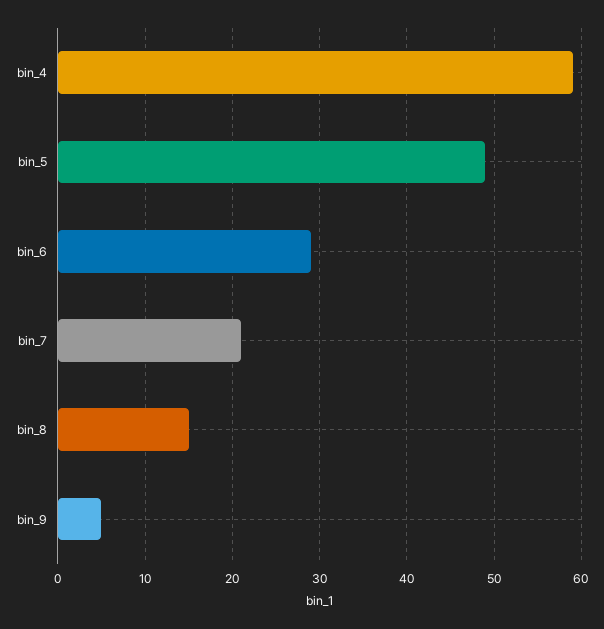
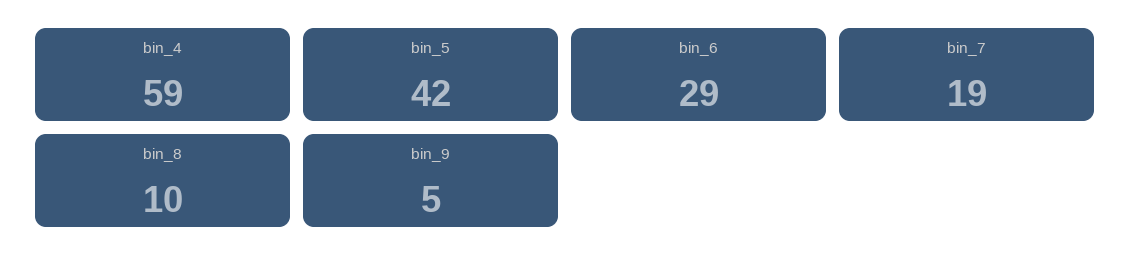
  {
    "bin_4": 59,
-   "bin_5": 49,
+   "bin_5": 42,
    "bin_6": 29,
-   "bin_7": 21,
+   "bin_7": 19,
-   "bin_8": 15,
+   "bin_8": 10,
    "bin_9": 5
  }

